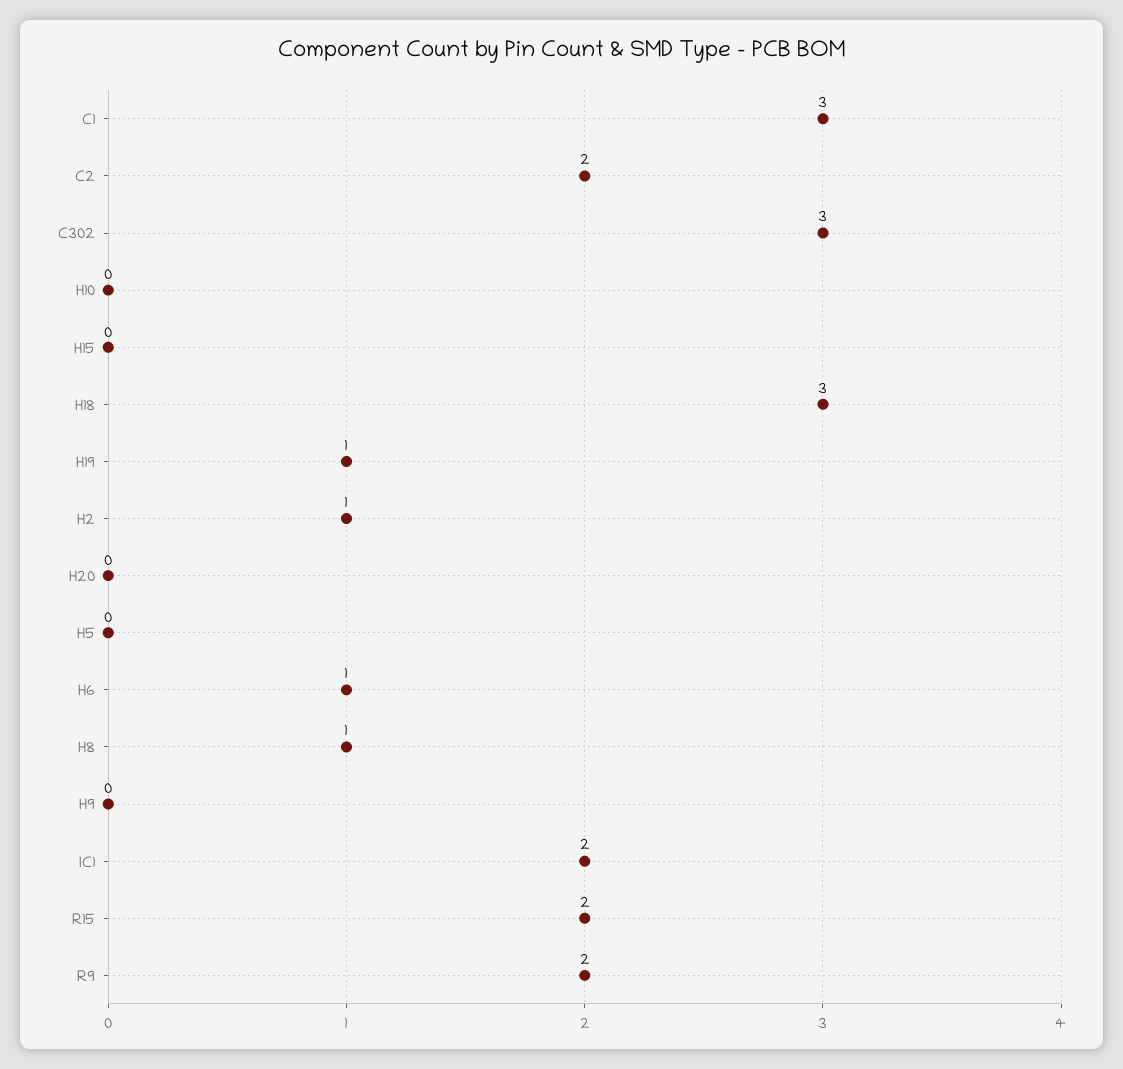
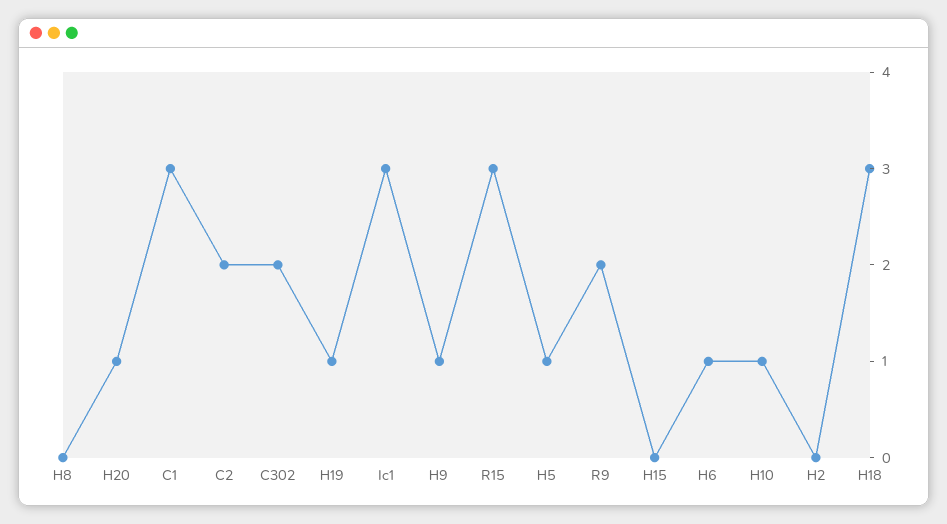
  {
    "C1": 3,
    "C2": 2,
-   "C302": 3,
+   "C302": 2,
-   "H10": 0,
+   "H10": 1,
    "H15": 0,
    "H18": 3,
    "H19": 1,
-   "H2": 1,
+   "H2": 0,
-   "H20": 0,
+   "H20": 1,
-   "H5": 0,
+   "H5": 1,
    "H6": 1,
-   "H8": 1,
+   "H8": 0,
-   "H9": 0,
+   "H9": 1,
-   "IC1": 2,
+   "IC1": 3,
-   "R15": 2,
+   "R15": 3,
    "R9": 2
  }

